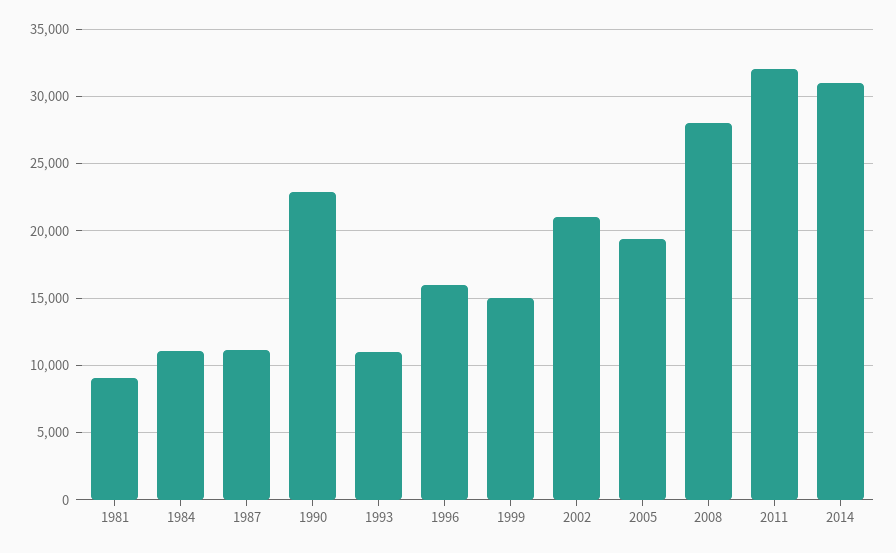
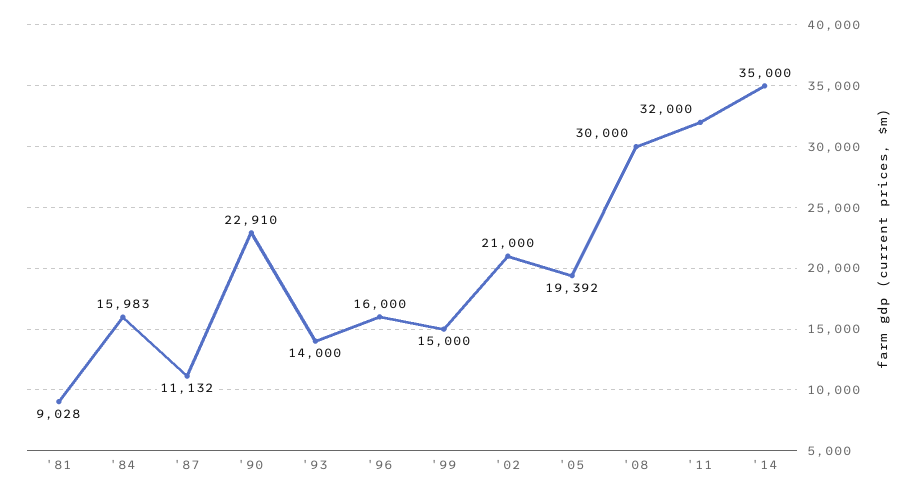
  {
    "1981": 9028,
-   "1984": 11000,
+   "1984": 15983,
    "1987": 11132,
    "1990": 22910,
-   "1993": 11000,
+   "1993": 14000,
    "1996": 16000,
    "1999": 15000,
    "2002": 21000,
    "2005": 19392,
-   "2008": 28000,
+   "2008": 30000,
    "2011": 32000,
-   "2014": 31000
+   "2014": 35000
  }

